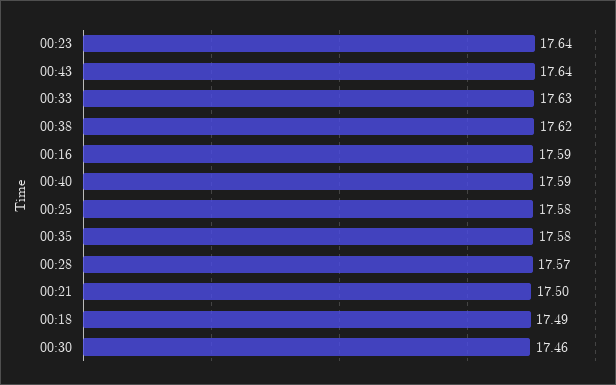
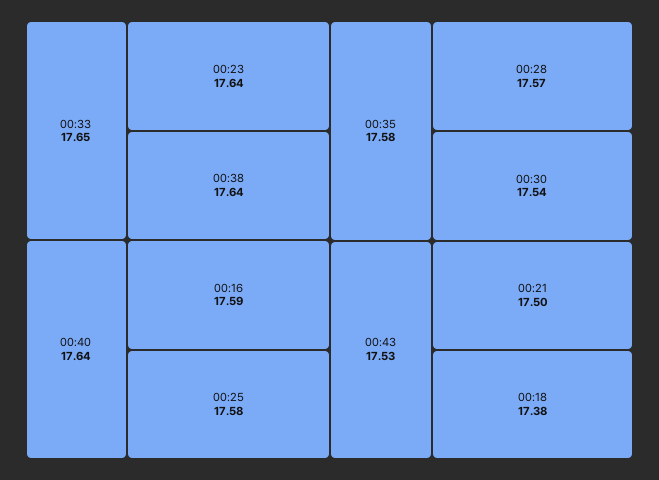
  {
    "00:23": 17.64,
-   "00:43": 17.64,
+   "00:43": 17.53,
-   "00:33": 17.63,
+   "00:33": 17.65,
-   "00:38": 17.62,
+   "00:38": 17.64,
    "00:16": 17.59,
-   "00:40": 17.59,
+   "00:40": 17.64,
    "00:25": 17.58,
    "00:35": 17.58,
    "00:28": 17.57,
    "00:21": 17.5,
-   "00:18": 17.49,
+   "00:18": 17.38,
-   "00:30": 17.46
+   "00:30": 17.54
  }

